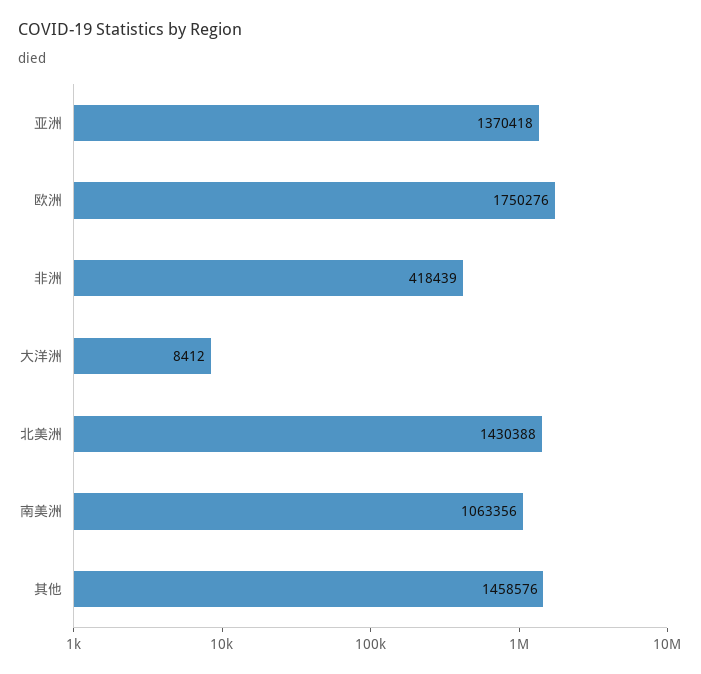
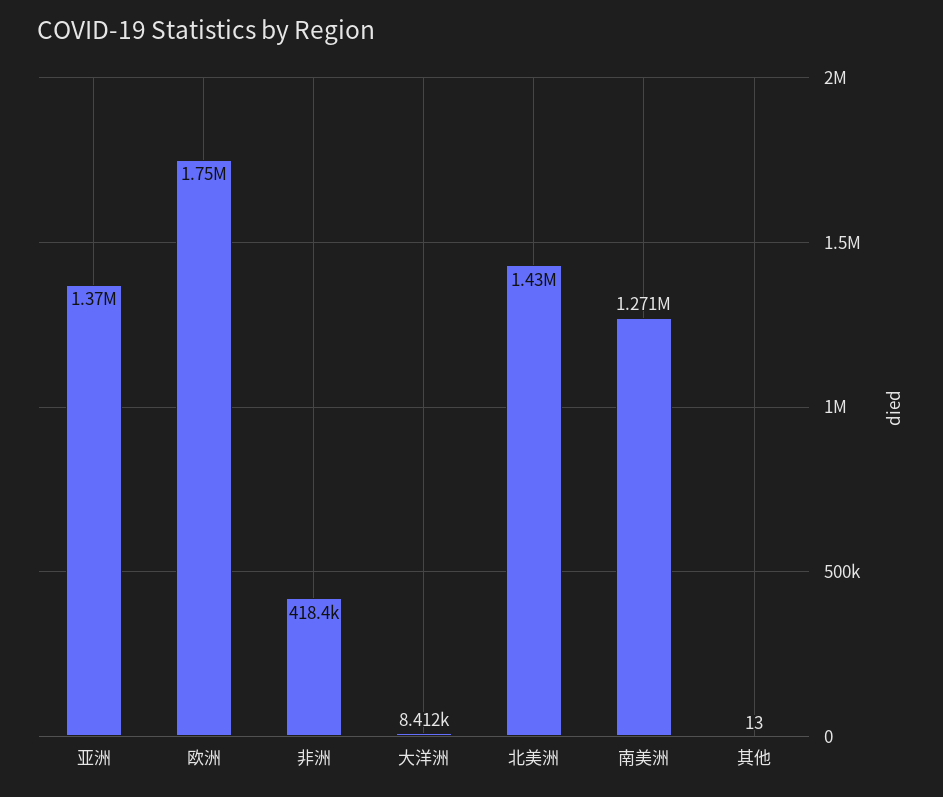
  {
    "亚洲": 1370418,
    "欧洲": 1750276,
    "非洲": 418439,
    "大洋洲": 8412,
    "北美洲": 1430388,
-   "南美洲": 1063356,
+   "南美洲": 1271000,
-   "其他": 1458576
+   "其他": 13
  }

